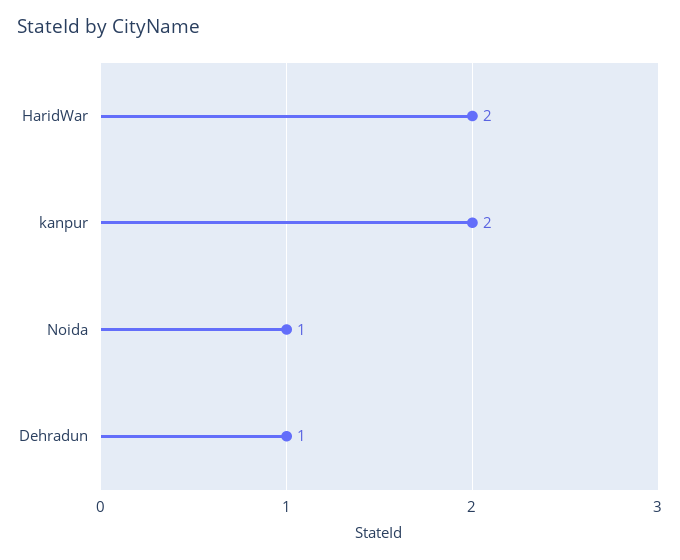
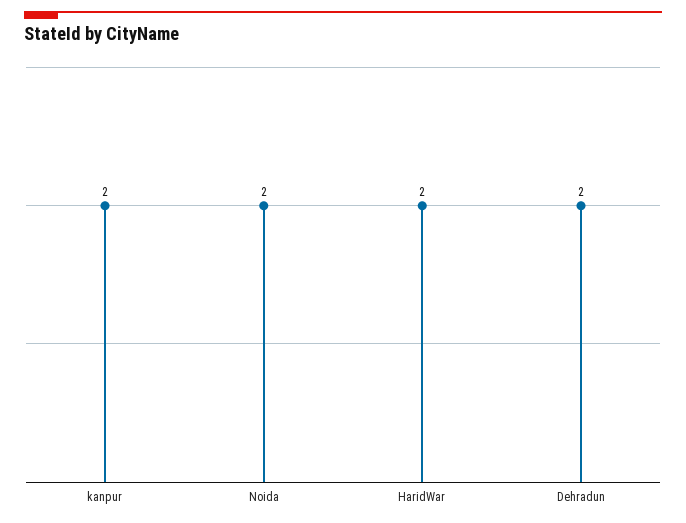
  {
    "HaridWar": 2,
    "kanpur": 2,
-   "Noida": 1,
+   "Noida": 2,
-   "Dehradun": 1
+   "Dehradun": 2
  }

